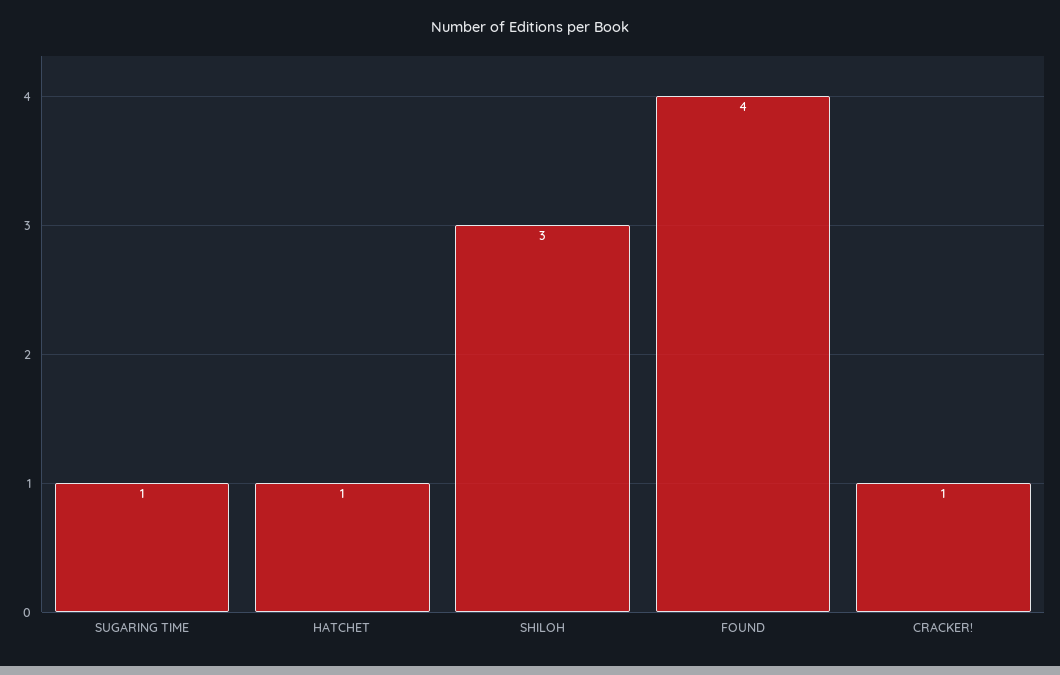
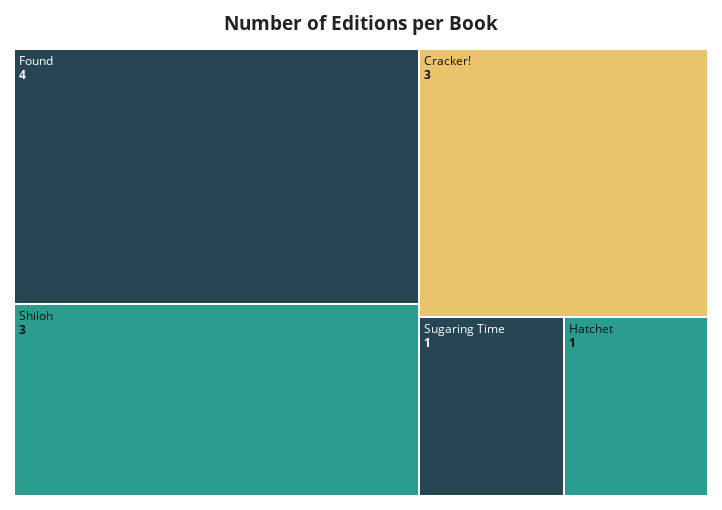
  {
    "SUGARING TIME": 1,
    "HATCHET": 1,
    "SHILOH": 3,
    "FOUND": 4,
-   "CRACKER!": 1
+   "CRACKER!": 3
  }

